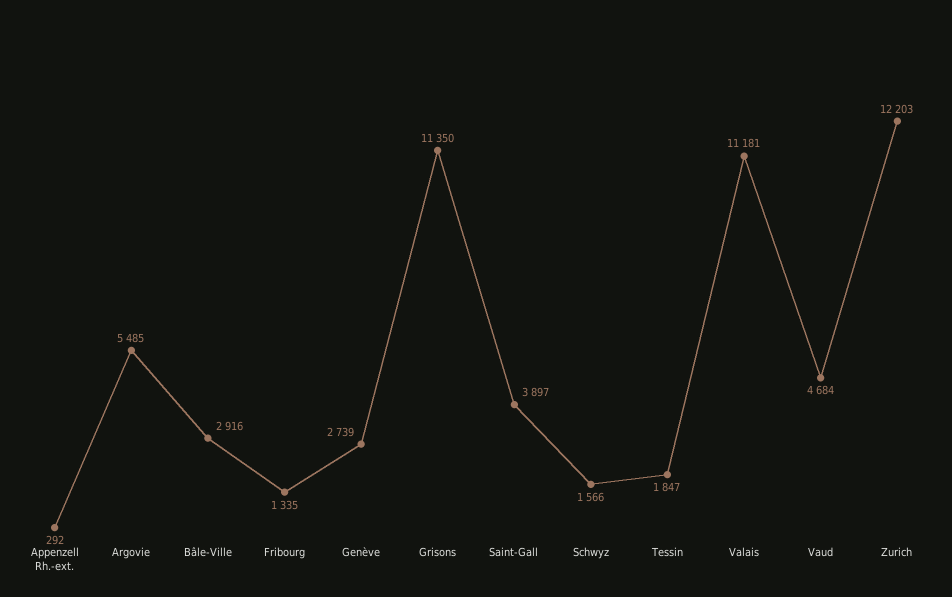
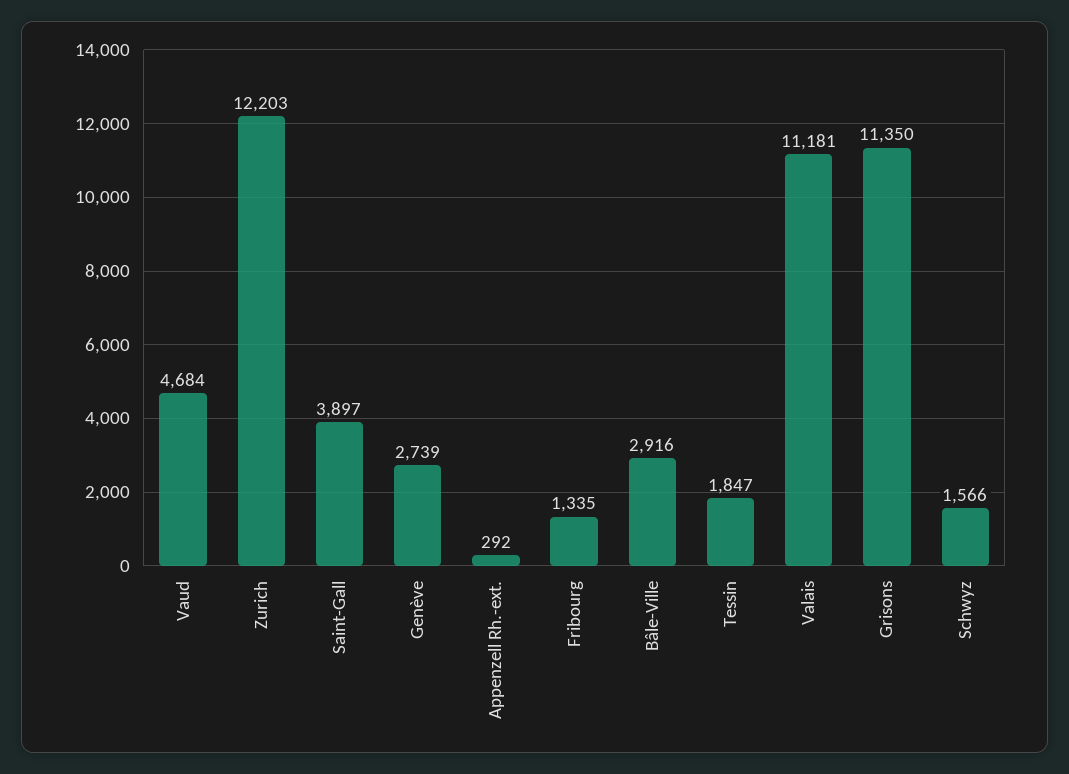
  {
    "Appenzell Rh.-ext.": 292,
-   "Argovie": 5485,
    "Bâle-Ville": 2916,
    "Fribourg": 1335,
    "Genève": 2739,
    "Grisons": 11350,
    "Saint-Gall": 3897,
    "Schwyz": 1566,
    "Tessin": 1847,
    "Valais": 11181,
    "Vaud": 4684,
    "Zurich": 12203
  }

